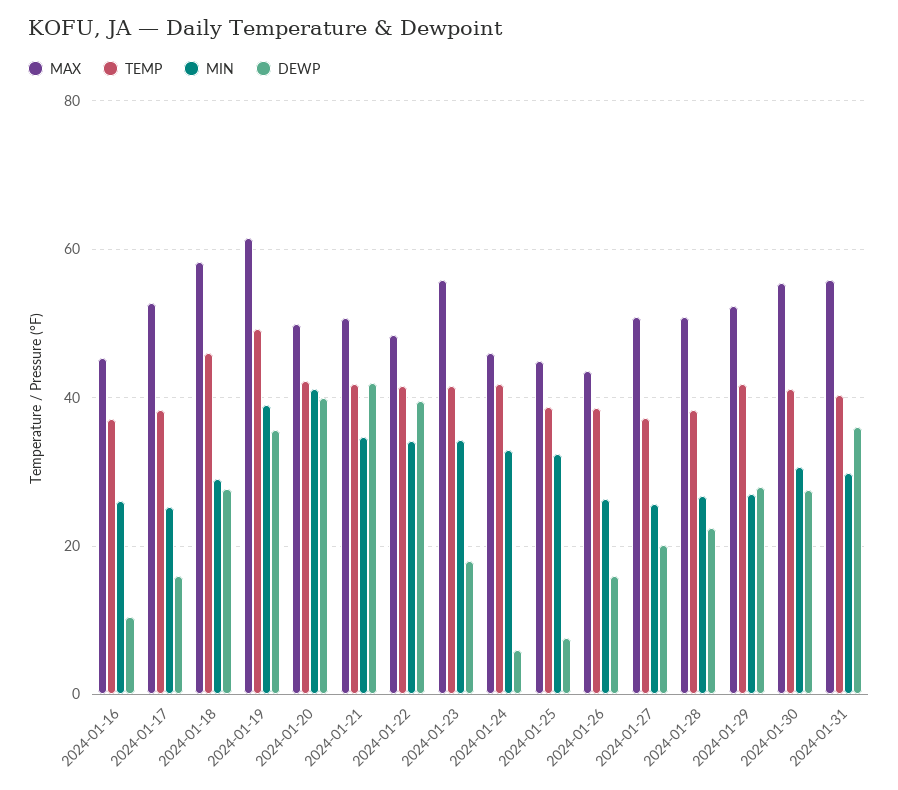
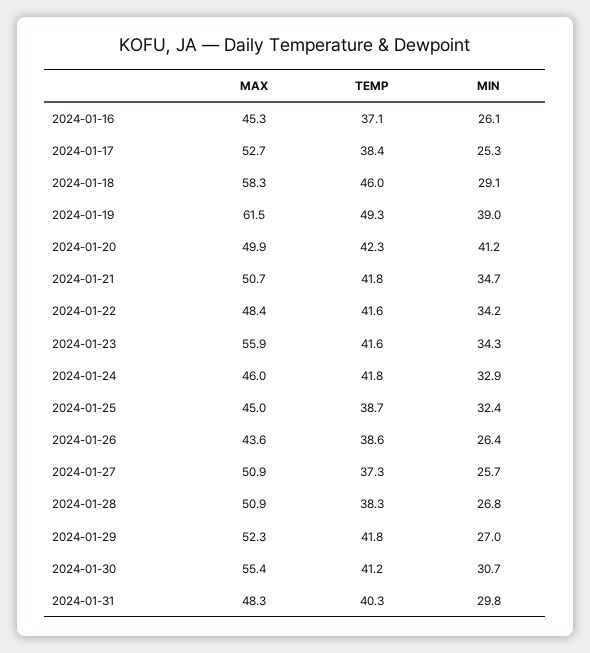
  {
    "MAX": {
      "2024-01-16": 45.3,
      "2024-01-17": 52.7,
      "2024-01-18": 58.3,
      "2024-01-19": 61.5,
      "2024-01-20": 49.9,
      "2024-01-21": 50.7,
      "2024-01-22": 48.4,
      "2024-01-23": 55.9,
      "2024-01-24": 46,
      "2024-01-25": 45,
      "2024-01-26": 43.6,
      "2024-01-27": 50.9,
      "2024-01-28": 50.9,
      "2024-01-29": 52.3,
      "2024-01-30": 55.4,
-     "2024-01-31": 56
+     "2024-01-31": 48.3
    },
    "TEMP": {
      "2024-01-16": 37.1,
      "2024-01-17": 38.4,
      "2024-01-18": 46,
      "2024-01-19": 49.3,
      "2024-01-20": 42.3,
      "2024-01-21": 41.8,
      "2024-01-22": 41.6,
      "2024-01-23": 41.6,
      "2024-01-24": 41.8,
      "2024-01-25": 38.7,
      "2024-01-26": 38.6,
      "2024-01-27": 37.3,
      "2024-01-28": 38.3,
      "2024-01-29": 41.8,
      "2024-01-30": 41.2,
      "2024-01-31": 40.3
    },
    "MIN": {
      "2024-01-16": 26.1,
      "2024-01-17": 25.3,
      "2024-01-18": 29.1,
      "2024-01-19": 39,
      "2024-01-20": 41.2,
      "2024-01-21": 34.7,
      "2024-01-22": 34.2,
      "2024-01-23": 34.3,
      "2024-01-24": 32.9,
      "2024-01-25": 32.4,
      "2024-01-26": 26.4,
      "2024-01-27": 25.7,
      "2024-01-28": 26.8,
      "2024-01-29": 27,
      "2024-01-30": 30.7,
      "2024-01-31": 29.8
-   },
+   }
-   "DEWP": {
-     "2024-01-16": 10,
-     "2024-01-17": 16,
-     "2024-01-18": 28,
-     "2024-01-19": 36,
-     "2024-01-20": 40,
-     "2024-01-21": 42,
-     "2024-01-22": 40,
-     "2024-01-23": 18,
-     "2024-01-24": 6,
-     "2024-01-25": 8,
-     "2024-01-26": 16,
-     "2024-01-27": 20,
-     "2024-01-28": 22,
-     "2024-01-29": 28,
-     "2024-01-30": 28,
-     "2024-01-31": 36
-   }
  }

